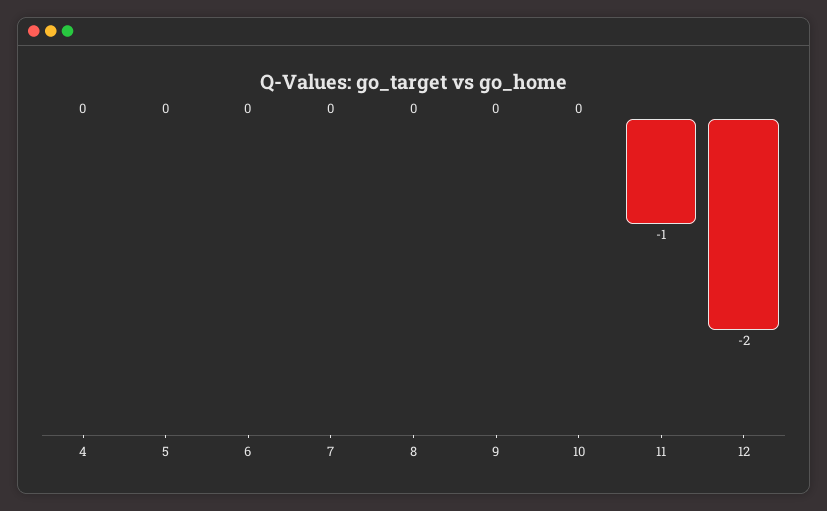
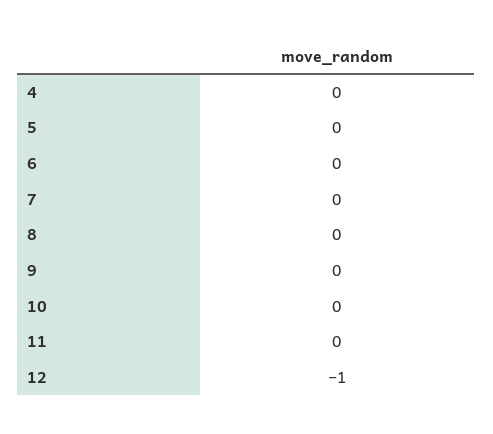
  {
    "4": 0,
    "5": 0,
    "6": 0,
    "7": 0,
    "8": 0,
    "9": 0,
    "10": 0,
-   "11": -1,
+   "11": 0,
-   "12": -2
+   "12": -1
  }

